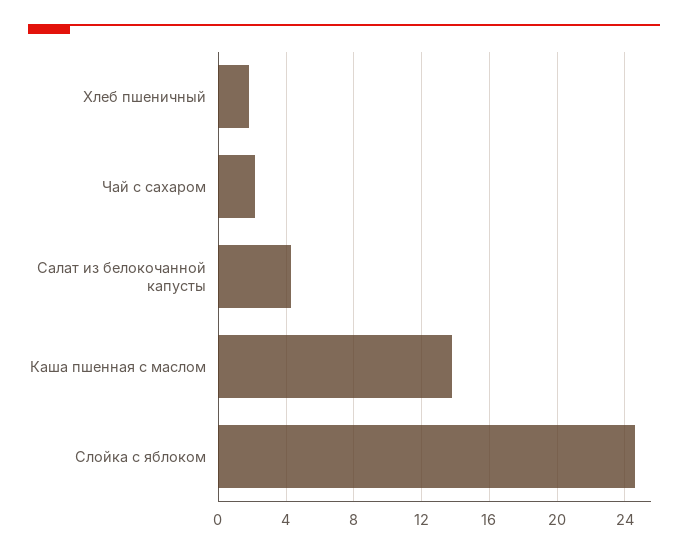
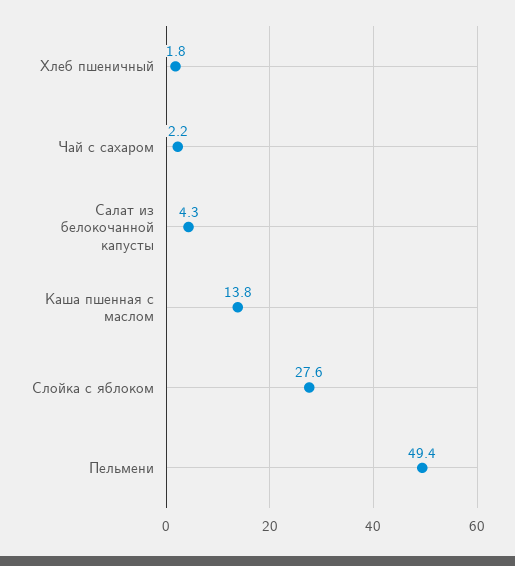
  {
    "Хлеб пшеничный": 1.8,
    "Чай с сахаром": 2.2,
    "Салат из белокочанной капусты": 4.3,
    "Каша пшенная с маслом": 13.8,
-   "Слойка с яблоком": 24.5
+   "Слойка с яблоком": 27.6,
+   "Пельмени": 49.4
  }

